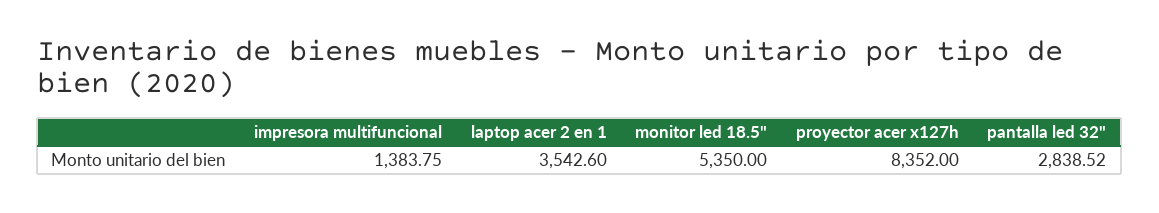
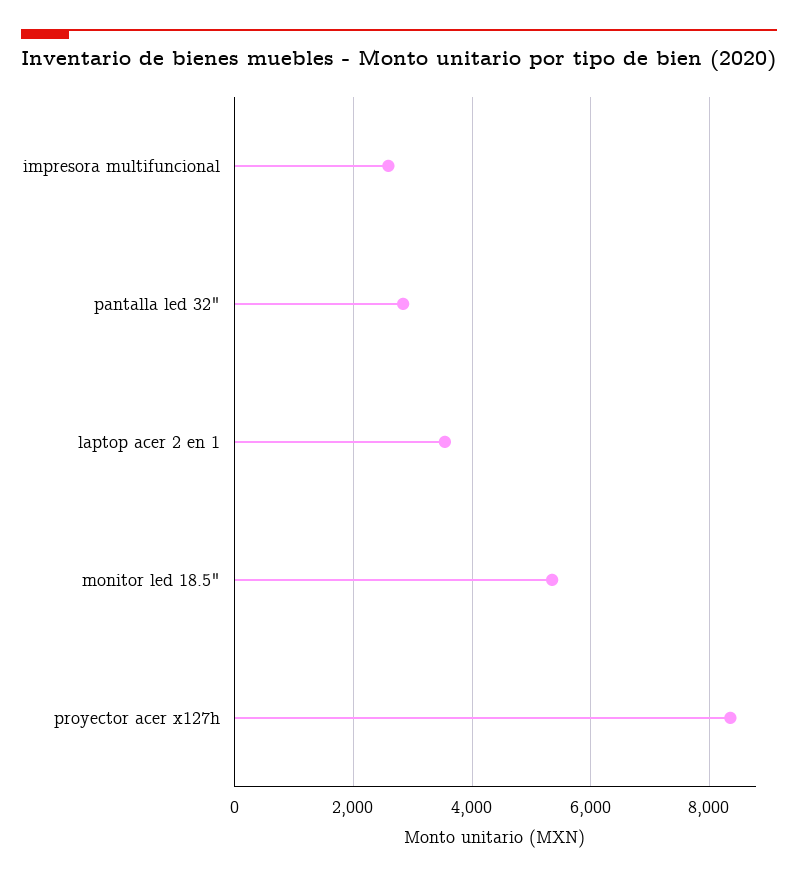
  {
-   "impresora multifuncional": 1383.75,
+   "impresora multifuncional": 2600,
    "laptop acer 2 en 1": 3542.6,
    "monitor led 18.5\"": 5350,
    "proyector acer x127h": 8352,
    "pantalla led 32\"": 2838.52
  }

